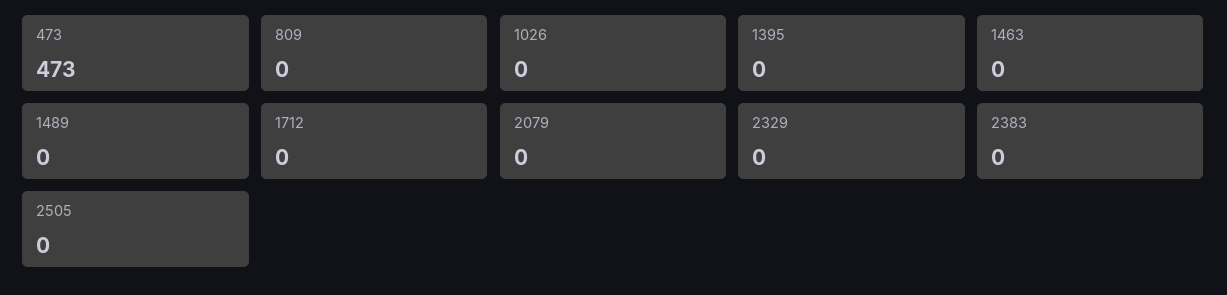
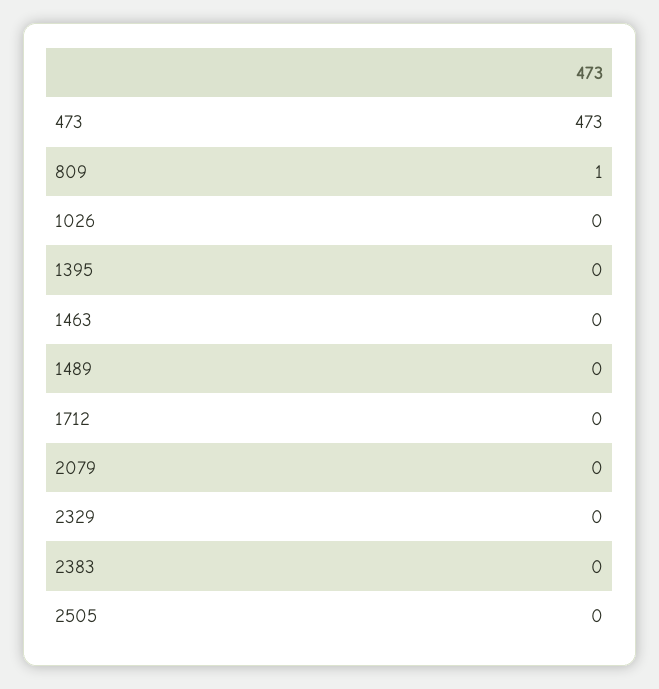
  {
    "473": 473,
-   "809": 0,
+   "809": 1,
    "1026": 0,
    "1395": 0,
    "1463": 0,
    "1489": 0,
    "1712": 0,
    "2079": 0,
    "2329": 0,
    "2383": 0,
    "2505": 0
  }

